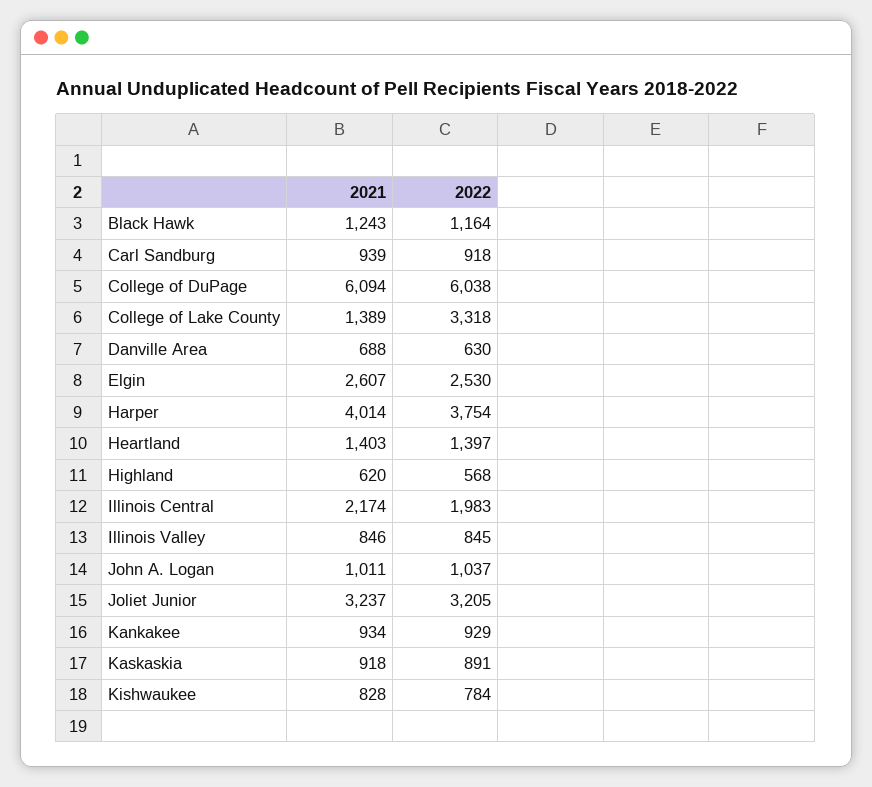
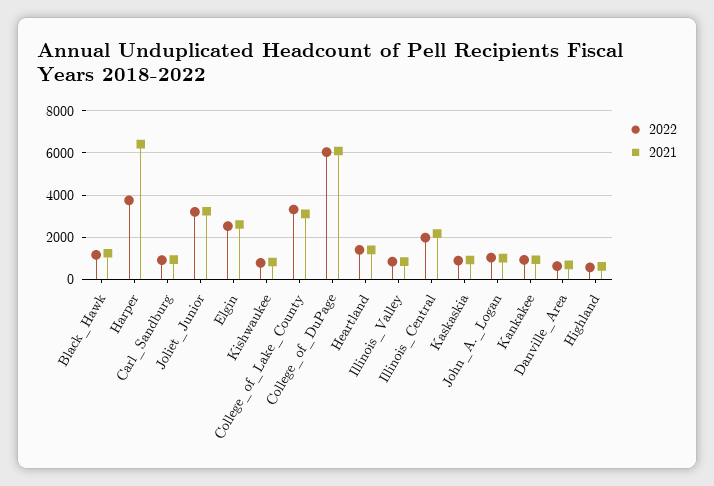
  {
    "2021": {
      "Black Hawk": 1243,
      "Carl Sandburg": 939,
      "College of DuPage": 6094,
-     "College of Lake County": 1389,
+     "College of Lake County": 3000,
      "Danville Area": 688,
      "Elgin": 2607,
-     "Harper": 4014,
+     "Harper": 6500,
      "Heartland": 1403,
      "Highland": 620,
      "Illinois Central": 2174,
      "Illinois Valley": 846,
      "John A. Logan": 1011,
      "Joliet Junior": 3237,
      "Kankakee": 934,
      "Kaskaskia": 918,
      "Kishwaukee": 828
    },
    "2022": {
      "Black Hawk": 1164,
      "Carl Sandburg": 918,
      "College of DuPage": 6038,
      "College of Lake County": 3318,
      "Danville Area": 630,
      "Elgin": 2530,
      "Harper": 3754,
      "Heartland": 1397,
      "Highland": 568,
      "Illinois Central": 1983,
      "Illinois Valley": 845,
      "John A. Logan": 1037,
      "Joliet Junior": 3205,
      "Kankakee": 929,
      "Kaskaskia": 891,
      "Kishwaukee": 784
    }
  }

